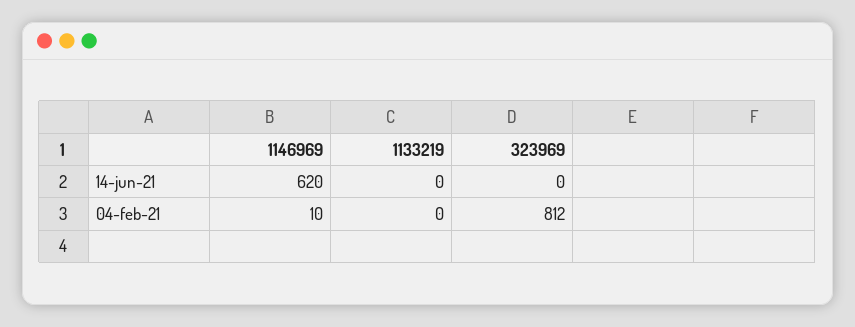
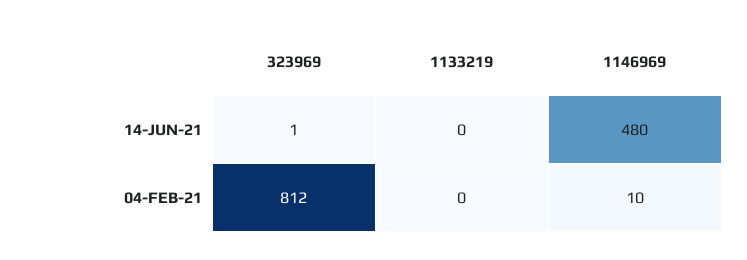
  {
    "1146969": {
-     "14-jun-21": 620,
+     "14-jun-21": 480,
      "04-feb-21": 10
    },
    "1133219": {
      "14-jun-21": 0,
      "04-feb-21": 0
    },
    "323969": {
-     "14-jun-21": 0,
+     "14-jun-21": 1,
      "04-feb-21": 812
    }
  }

